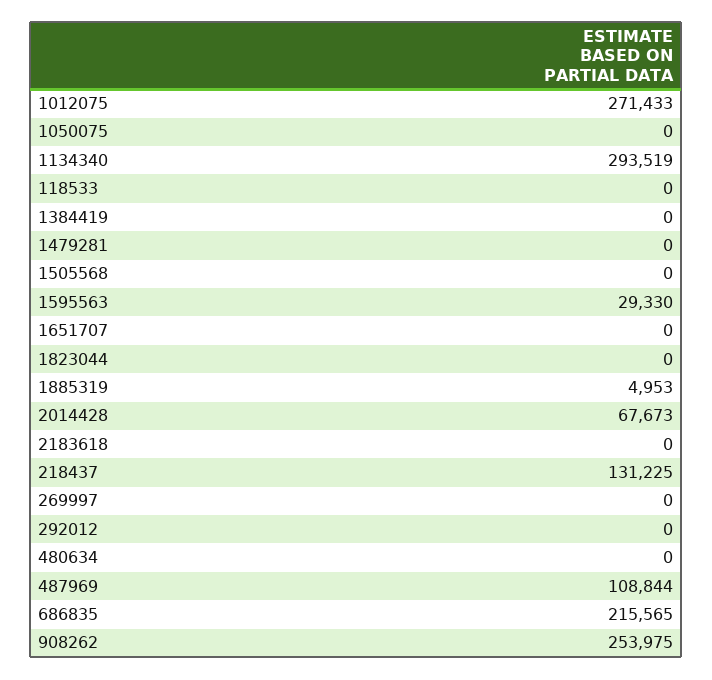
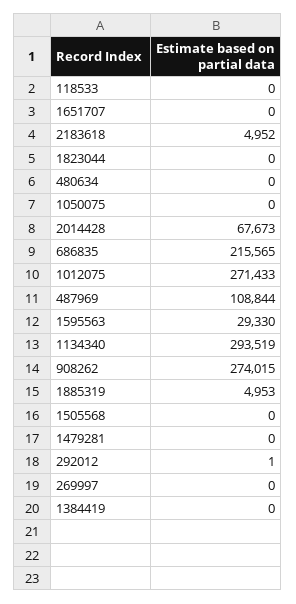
  {
    "1012075": 271433,
    "1050075": 0,
    "1134340": 293519,
    "118533": 0,
    "1384419": 0,
    "1479281": 0,
    "1505568": 0,
    "1595563": 29330,
    "1651707": 0,
    "1823044": 0,
    "1885319": 4953,
    "2014428": 67673,
-   "2183618": 0,
+   "2183618": 4952,
-   "218437": 131225,
    "269997": 0,
-   "292012": 0,
+   "292012": 1,
    "480634": 0,
    "487969": 108844,
    "686835": 215565,
-   "908262": 253975
+   "908262": 274015
  }

